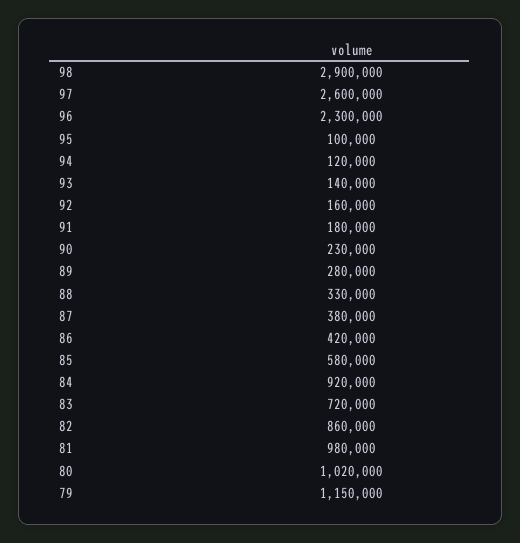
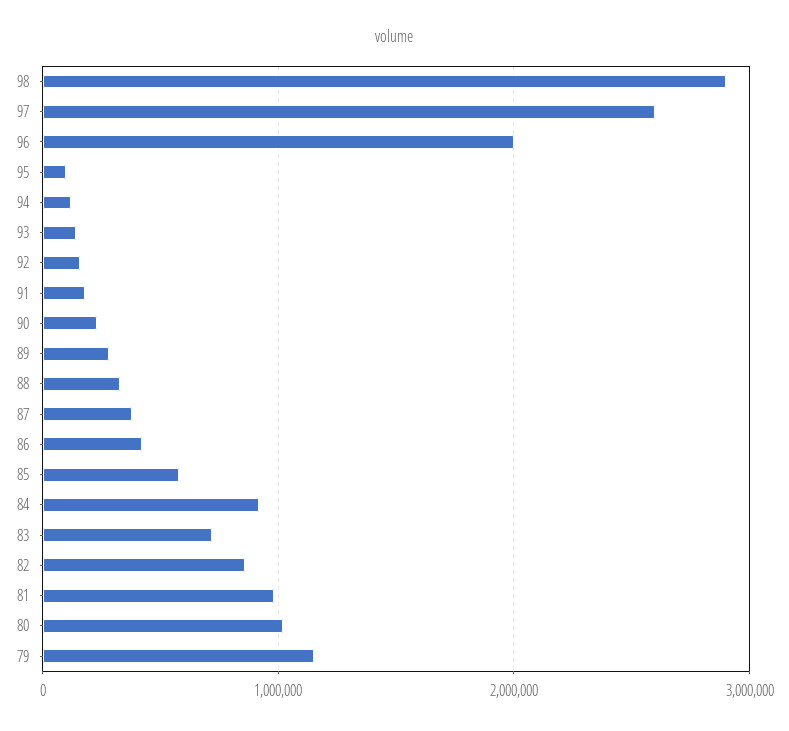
  {
    "98": 2900000,
    "97": 2600000,
-   "96": 2300000,
+   "96": 2000000,
    "95": 100000,
    "94": 120000,
    "93": 140000,
    "92": 160000,
    "91": 180000,
    "90": 230000,
    "89": 280000,
    "88": 330000,
    "87": 380000,
    "86": 420000,
    "85": 580000,
    "84": 920000,
    "83": 720000,
    "82": 860000,
    "81": 980000,
    "80": 1020000,
    "79": 1150000
  }

